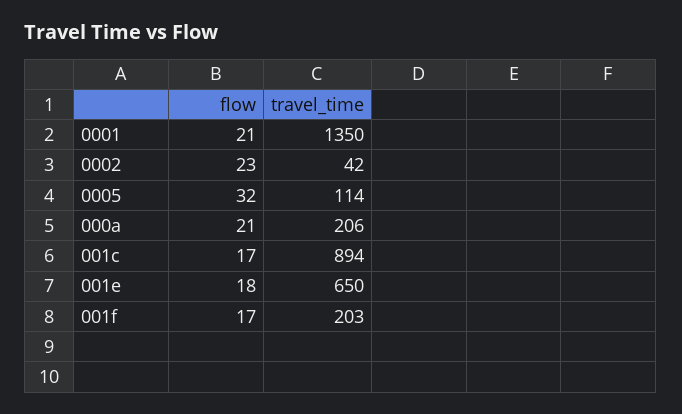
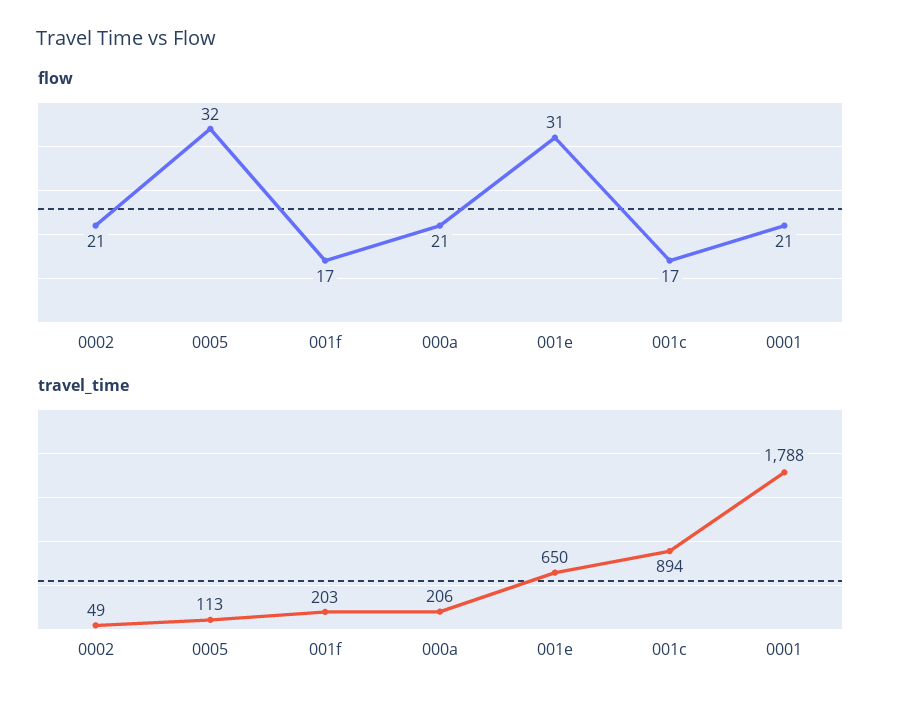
  {
    "flow": {
      "0001": 21,
-     "0002": 23,
+     "0002": 21,
      "0005": 32,
      "000a": 21,
      "001c": 17,
-     "001e": 18,
+     "001e": 31,
      "001f": 17
    },
    "travel_time": {
-     "0001": 1350,
+     "0001": 1788,
-     "0002": 42,
+     "0002": 49,
-     "0005": 114,
+     "0005": 113,
      "000a": 206,
      "001c": 894,
      "001e": 650,
      "001f": 203
    }
  }

